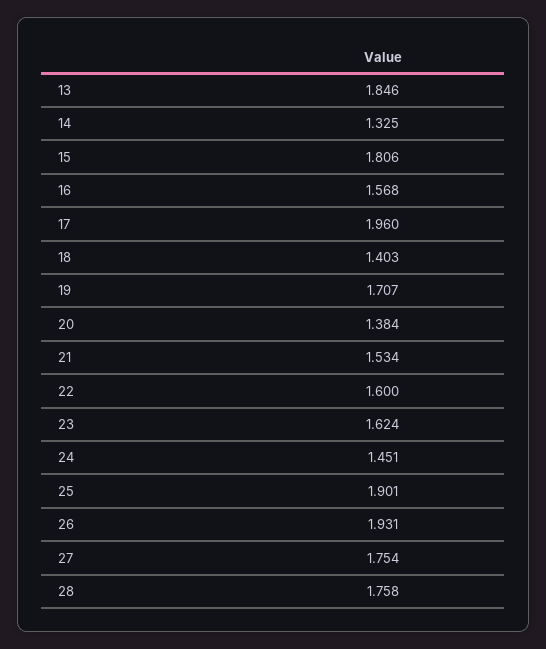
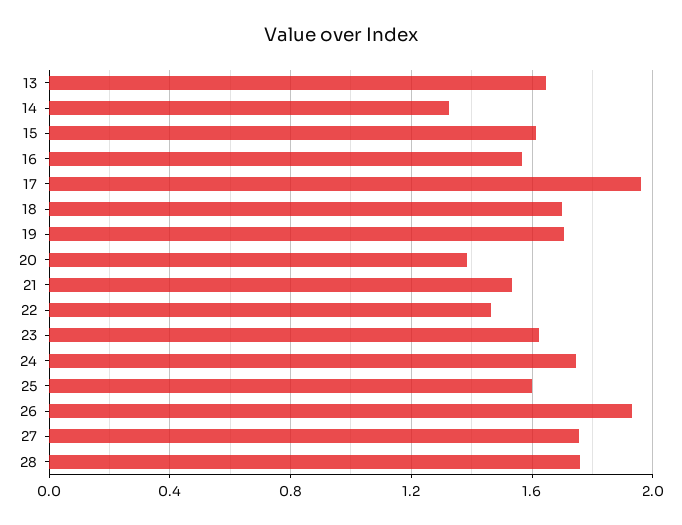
  {
-   "13": 1.846,
+   "13": 1.65,
    "14": 1.325,
-   "15": 1.806,
+   "15": 1.6,
    "16": 1.568,
    "17": 1.96,
-   "18": 1.403,
+   "18": 1.7,
    "19": 1.707,
    "20": 1.384,
    "21": 1.534,
-   "22": 1.6,
+   "22": 1.45,
    "23": 1.624,
-   "24": 1.451,
+   "24": 1.75,
-   "25": 1.901,
+   "25": 1.6,
    "26": 1.931,
    "27": 1.754,
    "28": 1.758
  }

